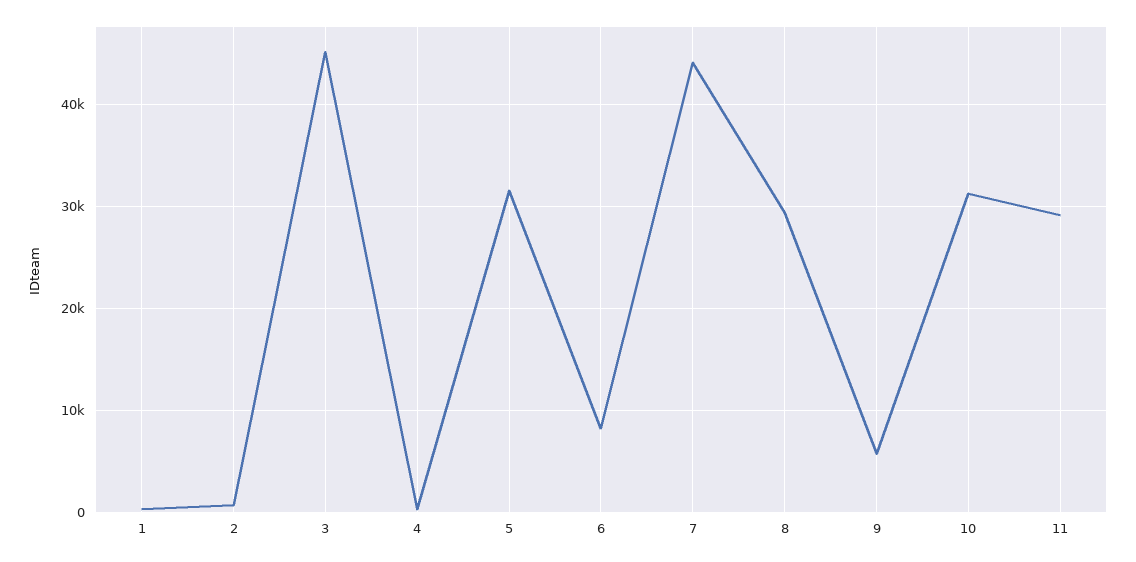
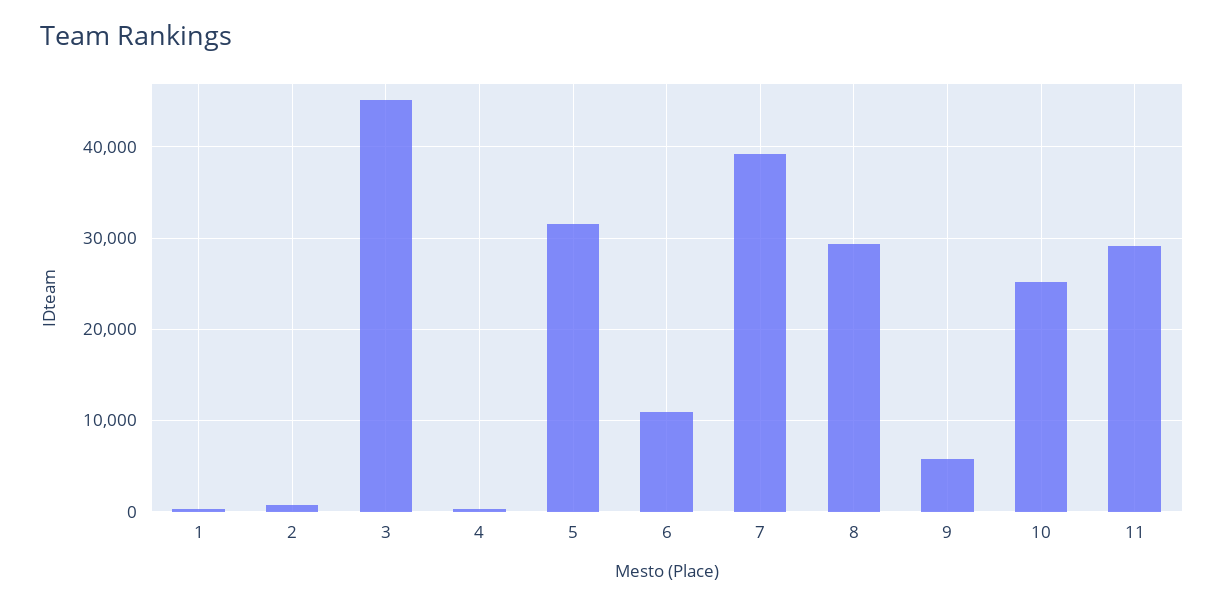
  {
    "1": 0,
    "2": 1000,
    "3": 45000,
    "4": 0,
    "5": 32000,
-   "6": 8000,
+   "6": 11000,
-   "7": 44000,
+   "7": 39000,
    "8": 29000,
    "9": 6000,
-   "10": 31000,
+   "10": 25000,
    "11": 29000
  }

